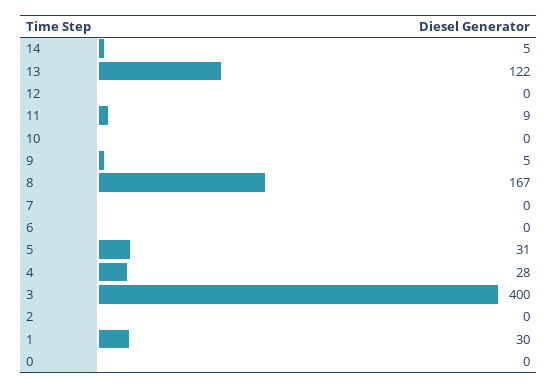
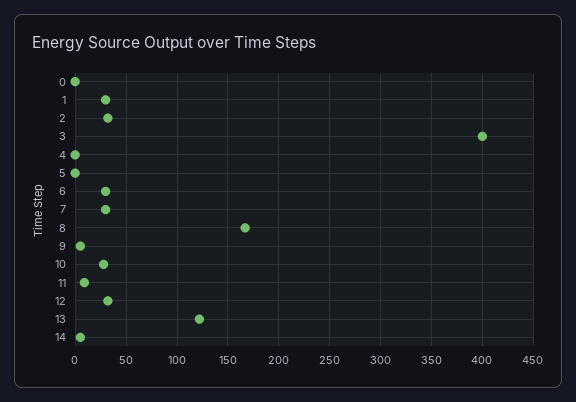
  {
    "14": 5,
    "13": 122,
-   "12": 0,
+   "12": 30,
    "11": 9,
-   "10": 0,
+   "10": 30,
    "9": 5,
    "8": 167,
-   "7": 0,
+   "7": 30,
-   "6": 0,
+   "6": 30,
-   "5": 31,
+   "5": 0,
-   "4": 28,
+   "4": 0,
    "3": 400,
-   "2": 0,
+   "2": 30,
    "1": 30,
    "0": 0
  }

